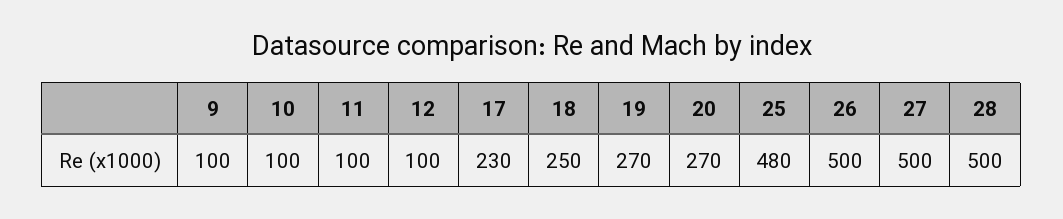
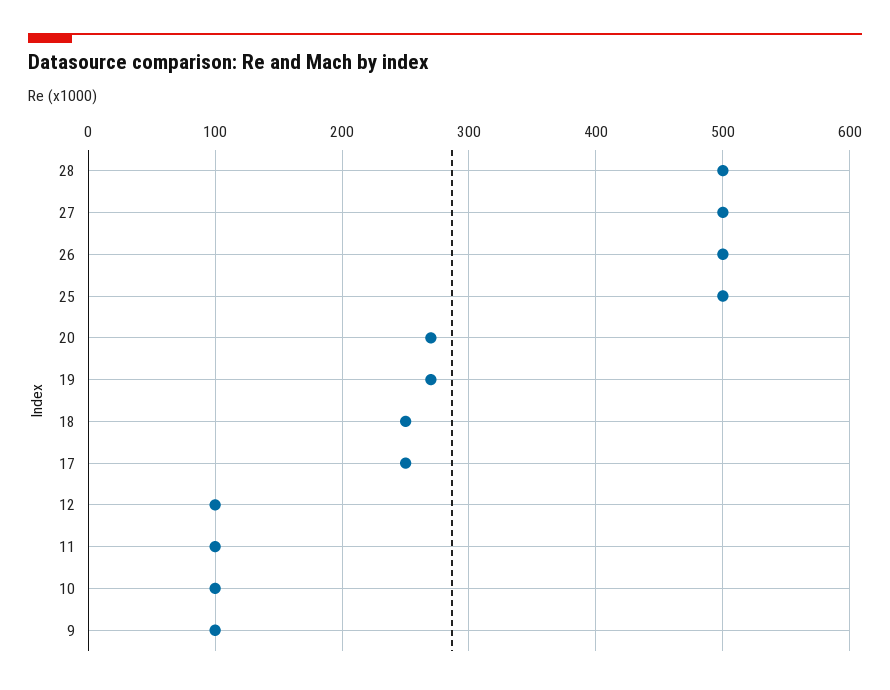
  {
    "9": 100,
    "10": 100,
    "11": 100,
    "12": 100,
-   "17": 230,
+   "17": 250,
    "18": 250,
    "19": 270,
    "20": 270,
-   "25": 480,
+   "25": 500,
    "26": 500,
    "27": 500,
    "28": 500
  }

